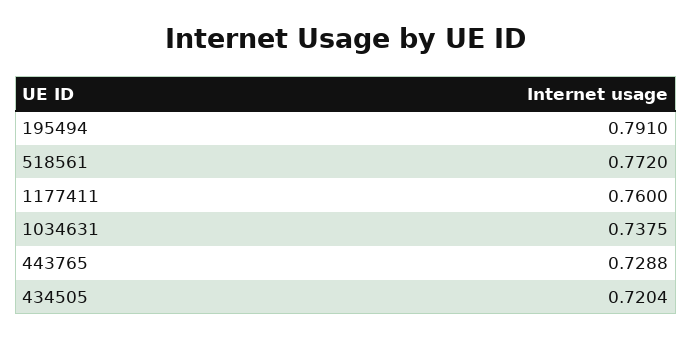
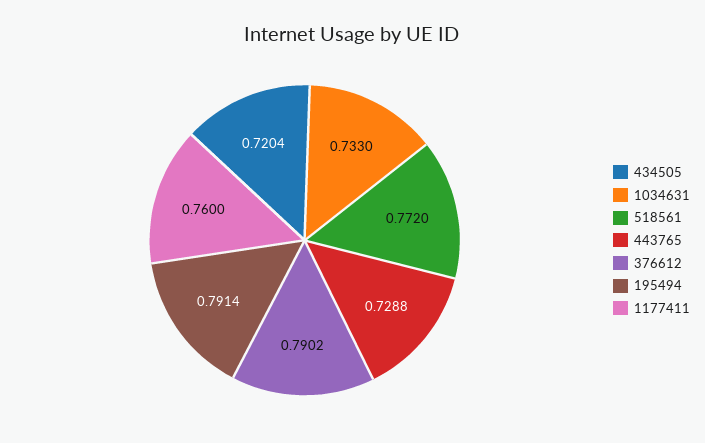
  {
-   "195494": 0.791,
+   "195494": 0.7914,
    "518561": 0.772,
    "1177411": 0.76,
-   "1034631": 0.7375,
+   "1034631": 0.733,
    "443765": 0.7288,
-   "434505": 0.7204
+   "434505": 0.7204,
+   "376612": 0.7902
  }

